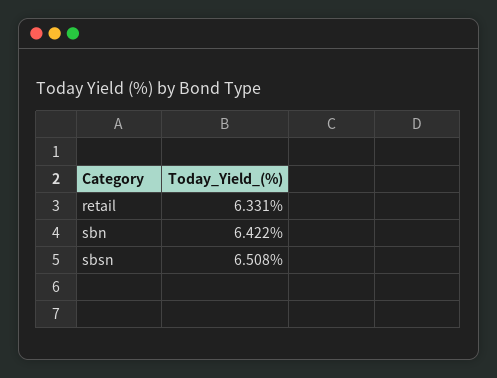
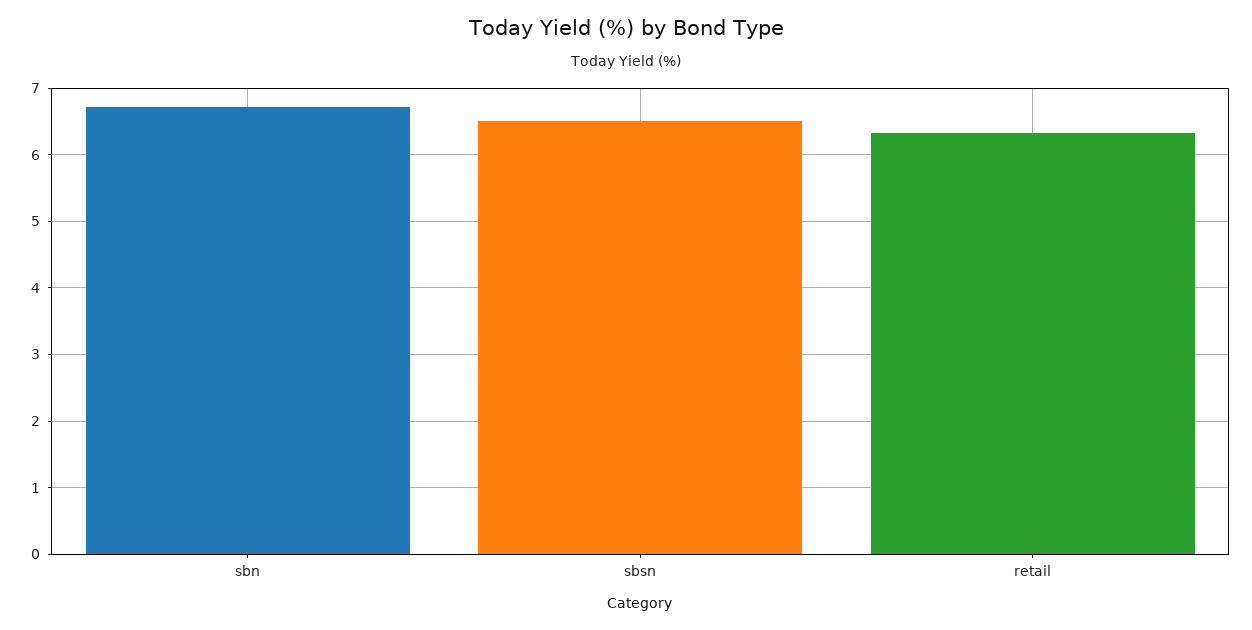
  {
    "retail": 6.331,
-   "sbn": 6.422,
+   "sbn": 6.7,
    "sbsn": 6.508
  }

